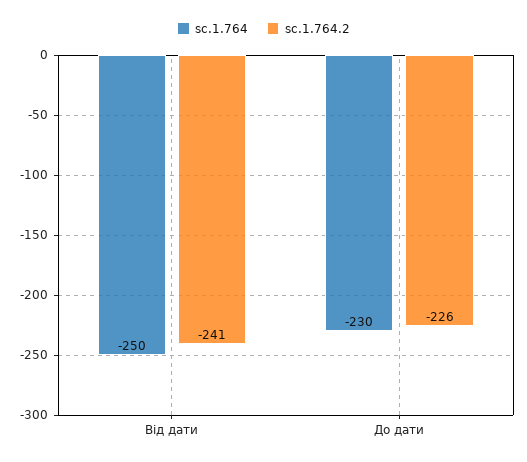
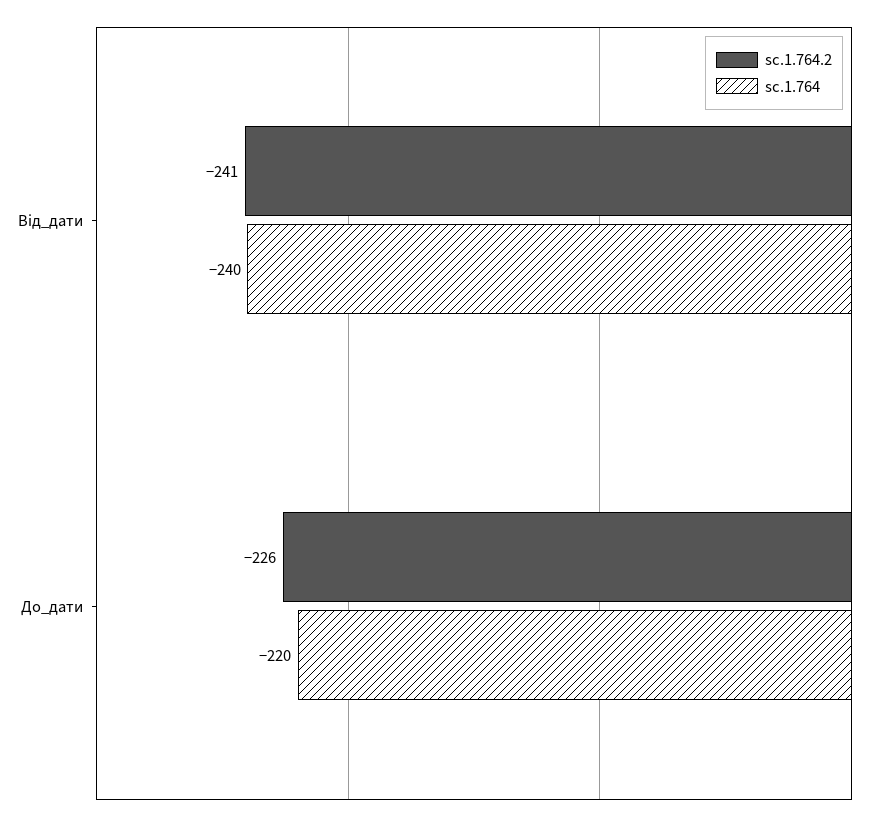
  {
    "sc.1.764": {
-     "Від дати": -250,
+     "Від дати": -240,
-     "До дати": -230
+     "До дати": -220
    },
    "sc.1.764.2": {
      "Від дати": -241,
      "До дати": -226
    }
  }

